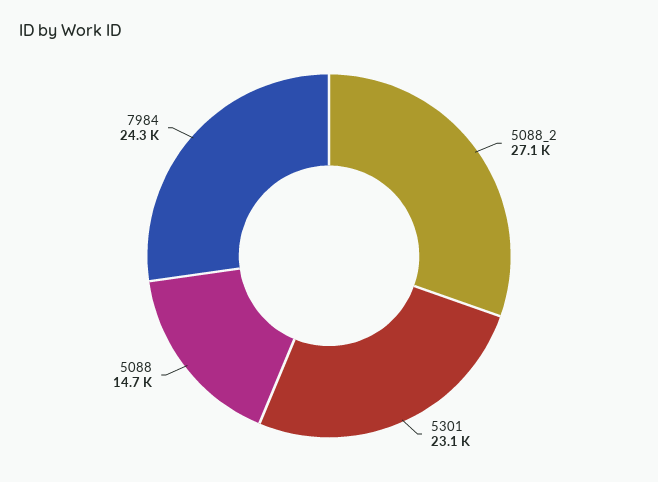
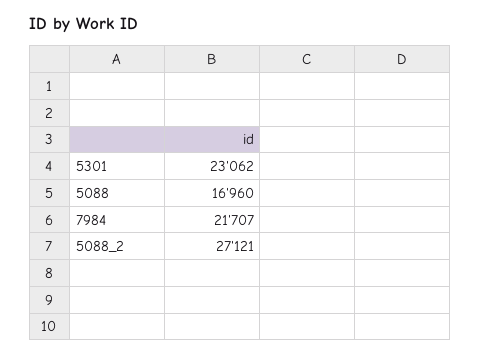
  {
    "5088_2": 27121,
    "5301": 23062,
-   "5088": 14700,
+   "5088": 16960,
-   "7984": 24300
+   "7984": 21707
  }

